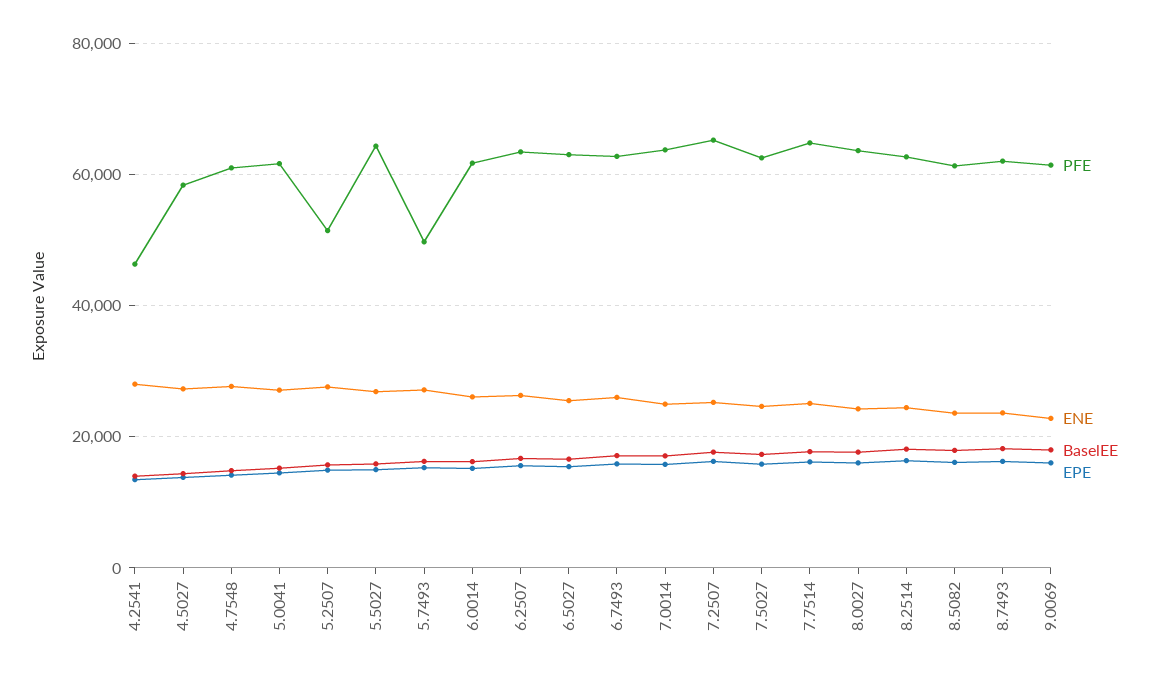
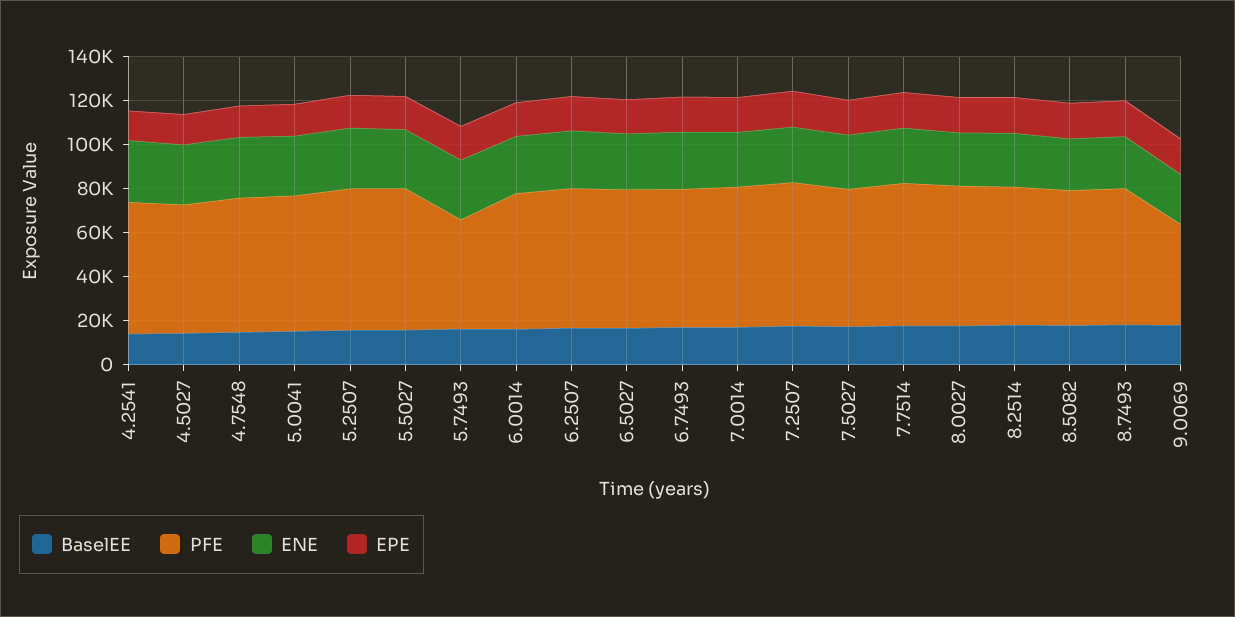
  {
    "PFE": {
-     "4.2541": 46000,
+     "4.2541": 60000,
      "4.5027": 58000,
      "4.7548": 60000,
      "5.0041": 62000,
-     "5.2507": 52000,
+     "5.2507": 65000,
      "5.5027": 64000,
      "5.7493": 50000,
      "6.0014": 62000,
      "6.2507": 64000,
      "6.5027": 64000,
      "6.7493": 62000,
      "7.0014": 64000,
      "7.2507": 66000,
      "7.5027": 62000,
      "7.7514": 64000,
      "8.0027": 64000,
      "8.2514": 62000,
      "8.5082": 62000,
      "8.7493": 62000,
-     "9.0069": 62000
+     "9.0069": 45000
    },
    "ENE": {
      "4.2541": 28000,
      "4.5027": 28000,
      "4.7548": 28000,
      "5.0041": 28000,
      "5.2507": 28000,
      "5.5027": 26000,
      "5.7493": 28000,
      "6.0014": 26000,
      "6.2507": 26000,
      "6.5027": 26000,
      "6.7493": 26000,
      "7.0014": 24000,
      "7.2507": 26000,
      "7.5027": 24000,
      "7.7514": 26000,
      "8.0027": 24000,
      "8.2514": 24000,
      "8.5082": 24000,
      "8.7493": 24000,
      "9.0069": 22000
    },
    "BaselEE": {
      "4.2541": 14000,
      "4.5027": 14000,
      "4.7548": 14000,
      "5.0041": 16000,
      "5.2507": 16000,
      "5.5027": 16000,
      "5.7493": 16000,
      "6.0014": 16000,
      "6.2507": 16000,
      "6.5027": 16000,
      "6.7493": 18000,
      "7.0014": 18000,
      "7.2507": 18000,
      "7.5027": 18000,
      "7.7514": 18000,
      "8.0027": 18000,
      "8.2514": 18000,
      "8.5082": 18000,
      "8.7493": 18000,
      "9.0069": 18000
    },
    "EPE": {
      "4.2541": 14000,
      "4.5027": 14000,
      "4.7548": 14000,
      "5.0041": 14000,
      "5.2507": 14000,
      "5.5027": 14000,
      "5.7493": 16000,
      "6.0014": 16000,
      "6.2507": 16000,
      "6.5027": 16000,
      "6.7493": 16000,
      "7.0014": 16000,
      "7.2507": 16000,
      "7.5027": 16000,
      "7.7514": 16000,
      "8.0027": 16000,
      "8.2514": 16000,
      "8.5082": 16000,
      "8.7493": 16000,
      "9.0069": 16000
    }
  }

